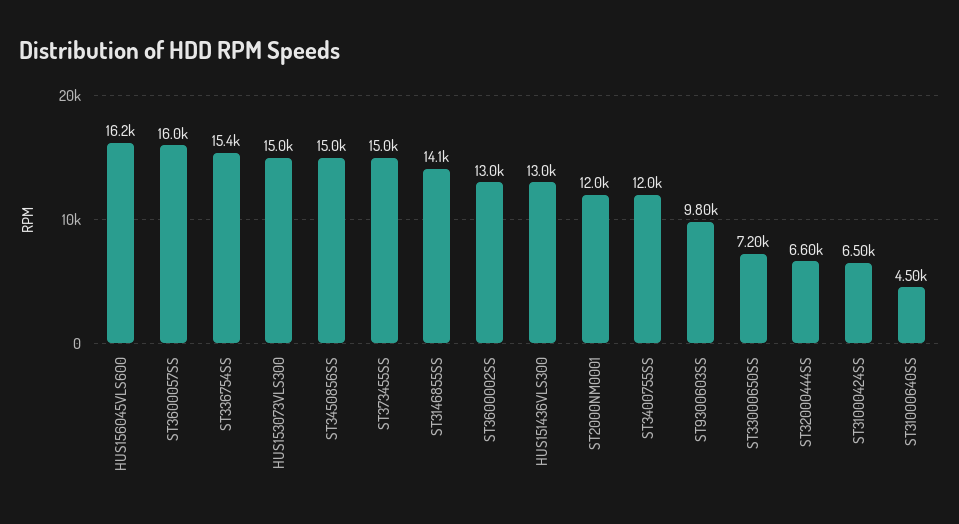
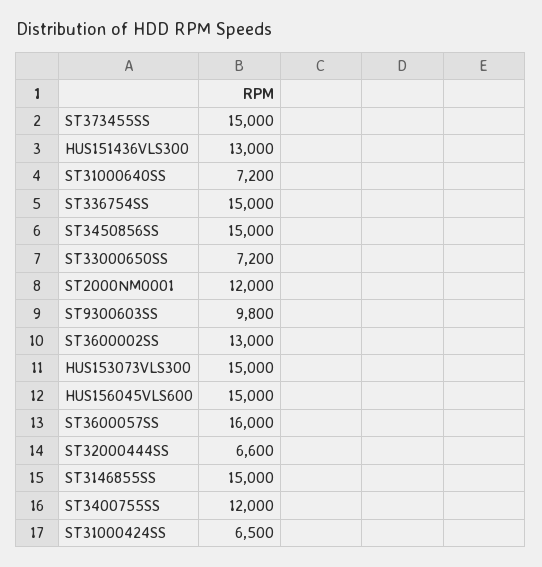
  {
-   "HUS156045VLS600": 16200,
+   "HUS156045VLS600": 15000,
    "ST3600057SS": 16000,
-   "ST336754SS": 15400,
+   "ST336754SS": 15000,
    "HUS153073VLS300": 15000,
    "ST3450856SS": 15000,
    "ST373455SS": 15000,
-   "ST3146855SS": 14100,
+   "ST3146855SS": 15000,
    "ST3600002SS": 13000,
    "HUS151436VLS300": 13000,
    "ST2000NM0001": 12000,
    "ST3400755SS": 12000,
    "ST9300603SS": 9800,
    "ST33000650SS": 7200,
    "ST32000444SS": 6600,
    "ST31000424SS": 6500,
-   "ST31000640SS": 4500
+   "ST31000640SS": 7200
  }

